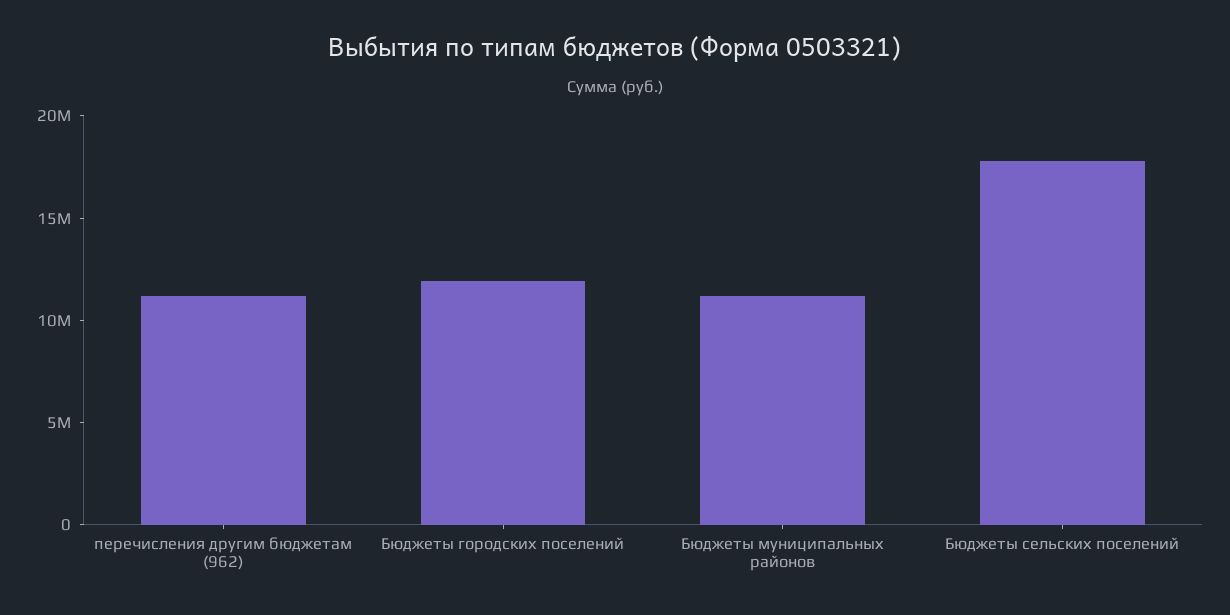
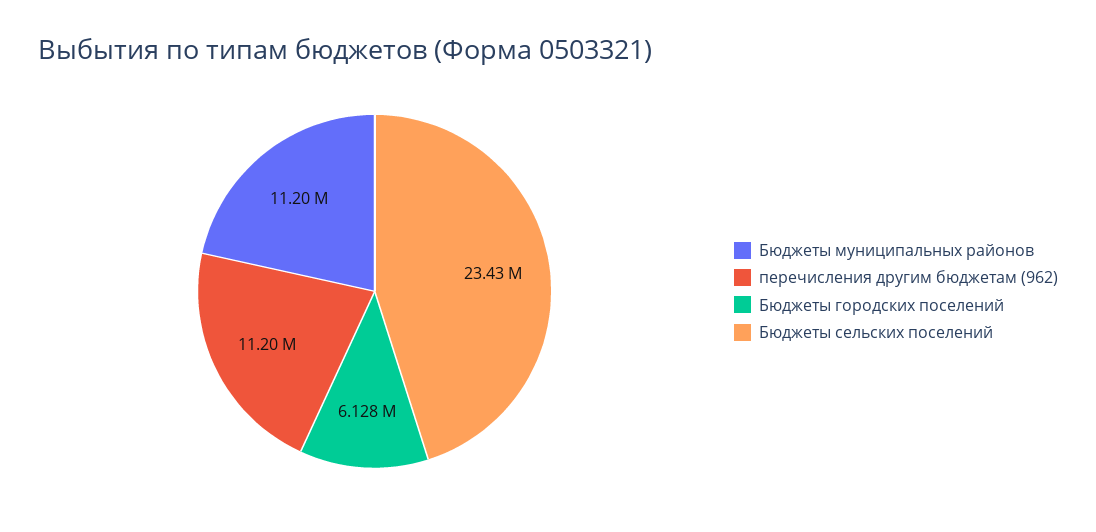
  {
    "перечисления другим бюджетам (962)": 11200000,
-   "Бюджеты городских поселений": 12000000,
+   "Бюджеты городских поселений": 6128000,
    "Бюджеты муниципальных районов": 11200000,
-   "Бюджеты сельских поселений": 18000000
+   "Бюджеты сельских поселений": 23430000
  }

